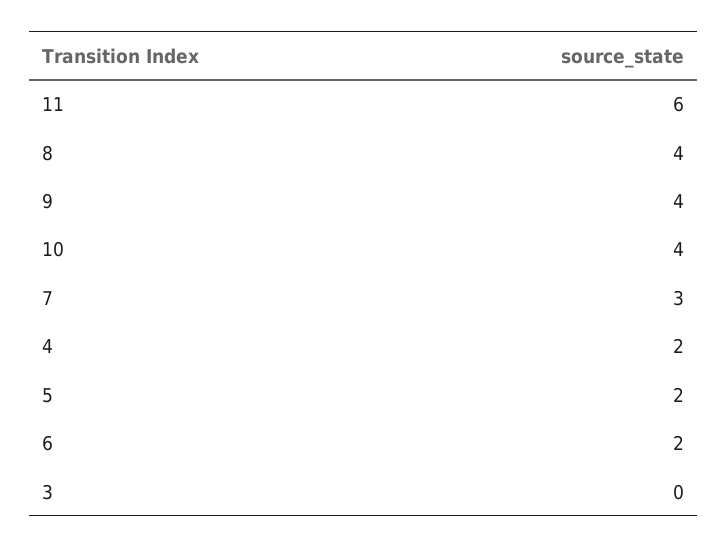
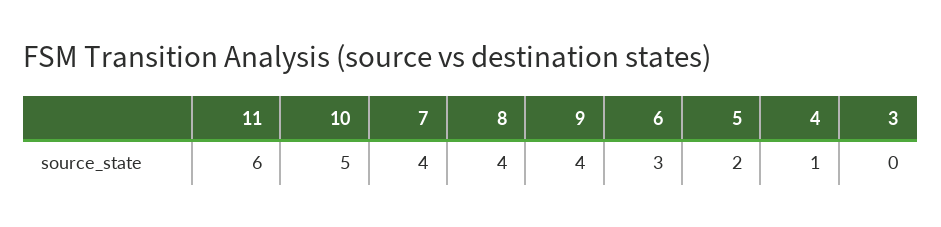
  {
    "11": 6,
    "8": 4,
    "9": 4,
-   "10": 4,
+   "10": 5,
-   "7": 3,
+   "7": 4,
-   "4": 2,
+   "4": 1,
    "5": 2,
-   "6": 2,
+   "6": 3,
    "3": 0
  }

